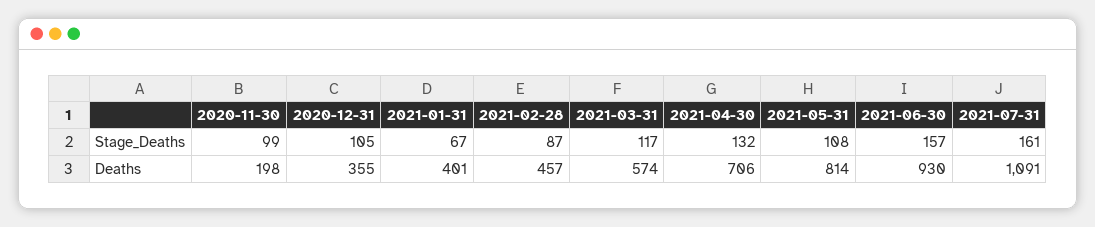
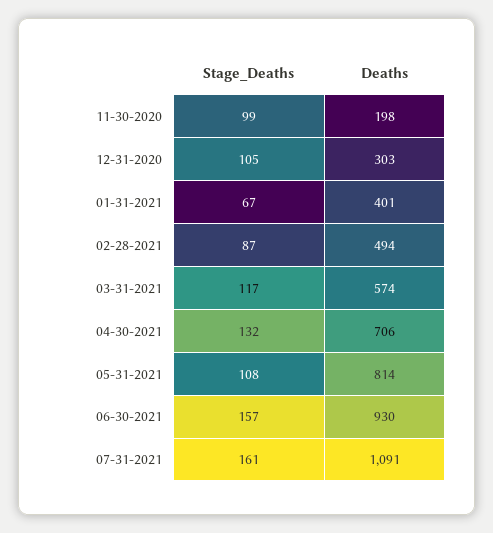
  {
    "2020-11-30": {
      "Stage_Deaths": 99,
      "Deaths": 198
    },
    "2020-12-31": {
      "Stage_Deaths": 105,
-     "Deaths": 355
+     "Deaths": 303
    },
    "2021-01-31": {
      "Stage_Deaths": 67,
      "Deaths": 401
    },
    "2021-02-28": {
      "Stage_Deaths": 87,
-     "Deaths": 457
+     "Deaths": 494
    },
    "2021-03-31": {
      "Stage_Deaths": 117,
      "Deaths": 574
    },
    "2021-04-30": {
      "Stage_Deaths": 132,
      "Deaths": 706
    },
    "2021-05-31": {
      "Stage_Deaths": 108,
      "Deaths": 814
    },
    "2021-06-30": {
      "Stage_Deaths": 157,
      "Deaths": 930
    },
    "2021-07-31": {
      "Stage_Deaths": 161,
      "Deaths": 1091
    }
  }

